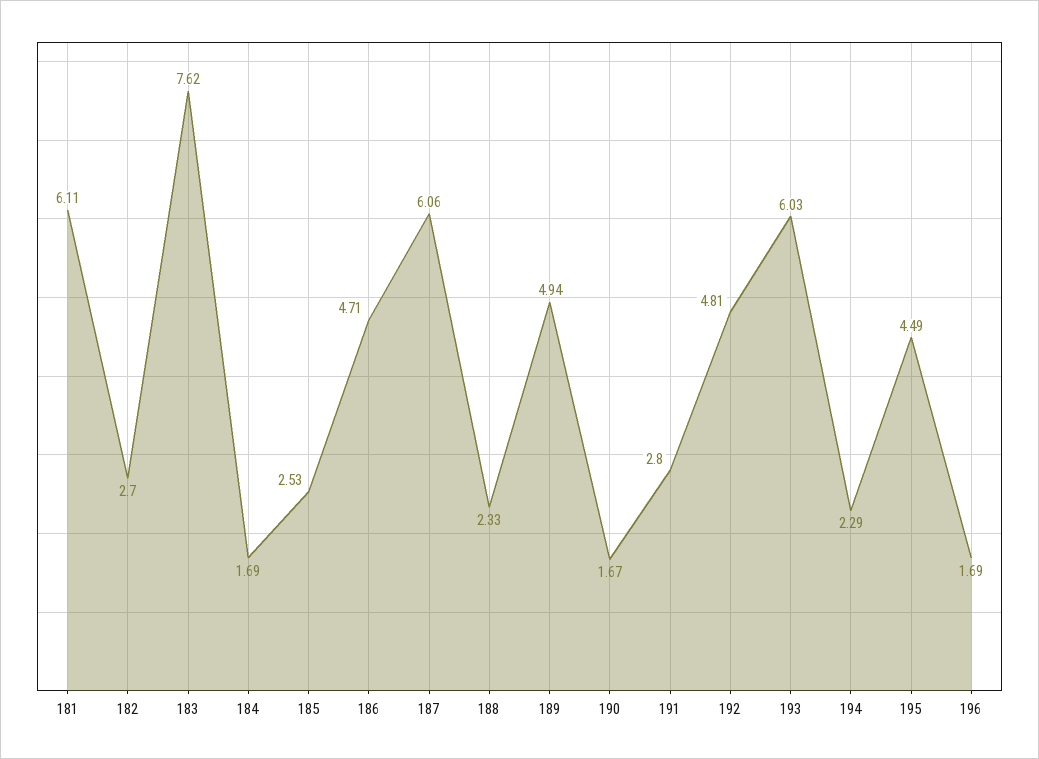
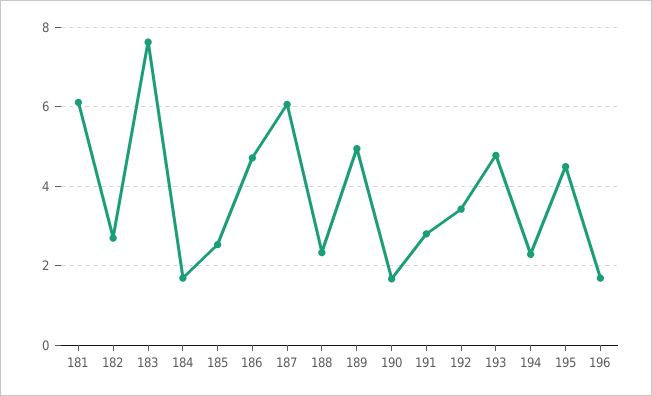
  {
    "181": 6.11,
    "182": 2.7,
    "183": 7.62,
    "184": 1.69,
    "185": 2.53,
    "186": 4.71,
    "187": 6.06,
    "188": 2.33,
    "189": 4.94,
    "190": 1.67,
    "191": 2.8,
-   "192": 4.81,
+   "192": 3.4,
-   "193": 6.03,
+   "193": 4.8,
    "194": 2.29,
    "195": 4.49,
    "196": 1.69
  }

